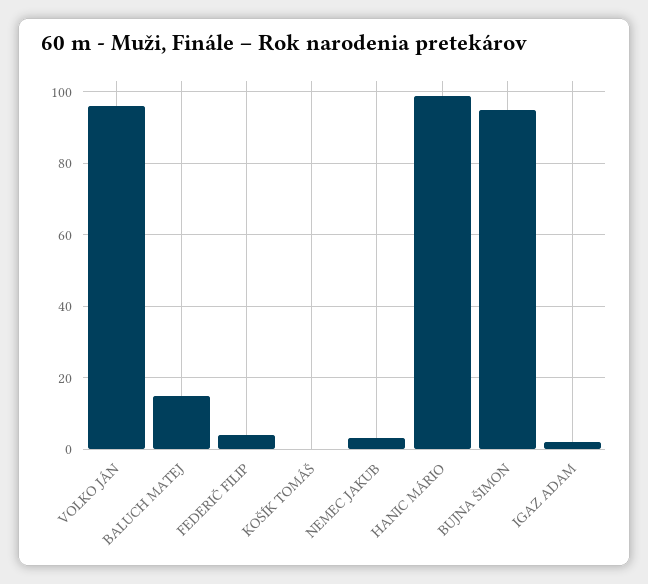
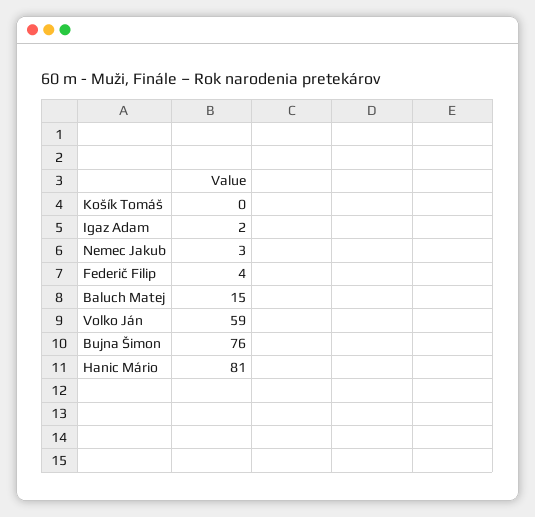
  {
-   "VOLKO JÁN": 95,
+   "VOLKO JÁN": 59,
    "BALUCH MATEJ": 15,
    "FEDERIČ FILIP": 4,
    "KOŠÍK TOMÁŠ": 0,
    "NEMEC JAKUB": 3,
-   "HANIC MÁRIO": 100,
+   "HANIC MÁRIO": 81,
-   "BUJNA ŠIMON": 95,
+   "BUJNA ŠIMON": 76,
    "IGAZ ADAM": 2
  }

